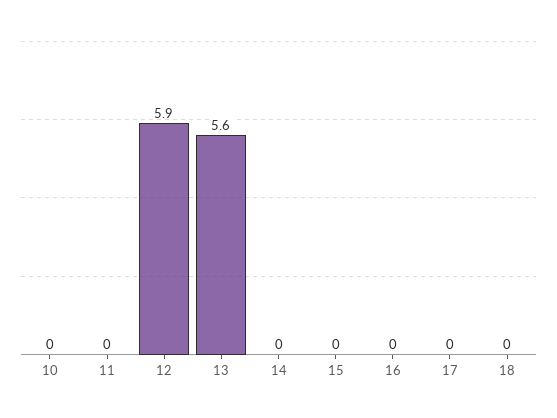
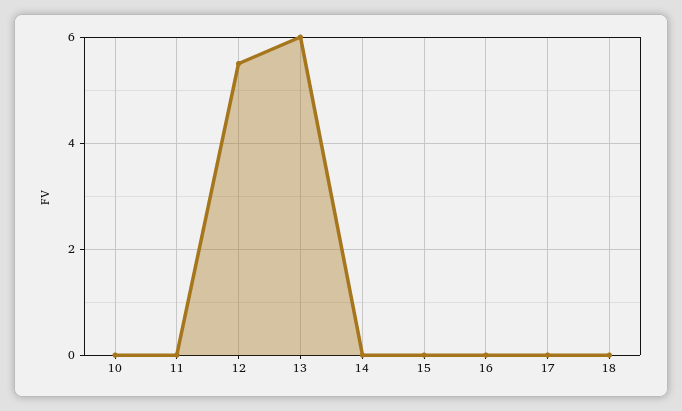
  {
    "10": 0,
    "11": 0,
-   "12": 5.9,
+   "12": 5.5,
-   "13": 5.6,
+   "13": 6,
    "14": 0,
    "15": 0,
    "16": 0,
    "17": 0,
    "18": 0
  }

